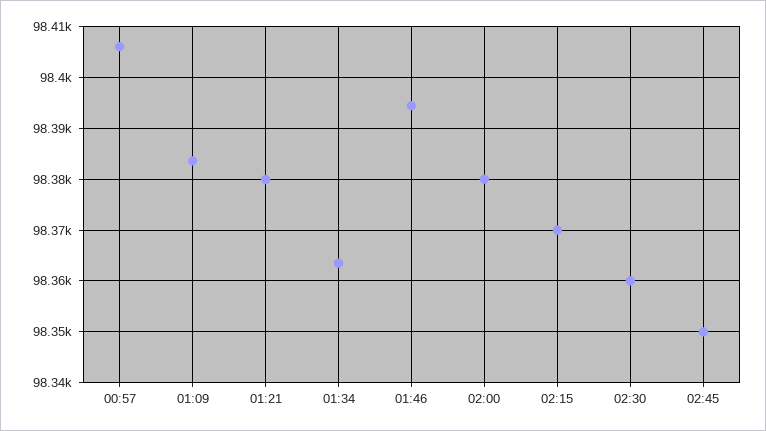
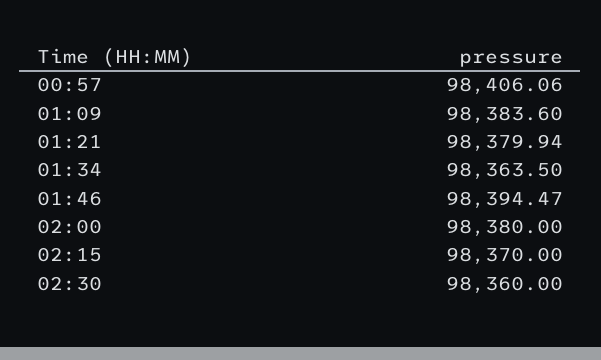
  {
    "00:57": 98406.06,
    "01:09": 98383.6,
    "01:21": 98379.94,
    "01:34": 98363.5,
    "01:46": 98394.47,
    "02:00": 98380,
    "02:15": 98370,
-   "02:30": 98360,
+   "02:30": 98360
-   "02:45": 98350
  }

